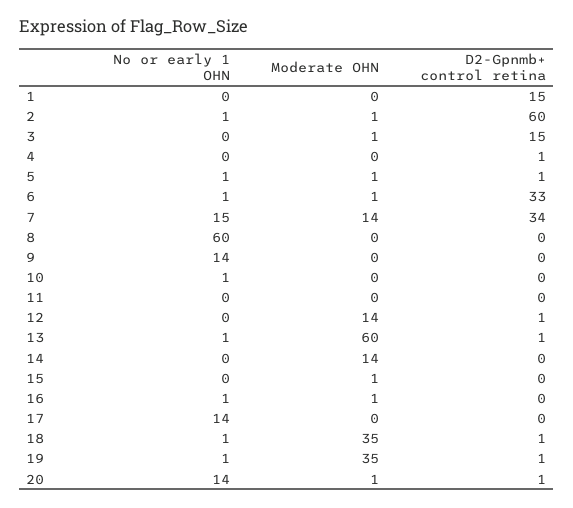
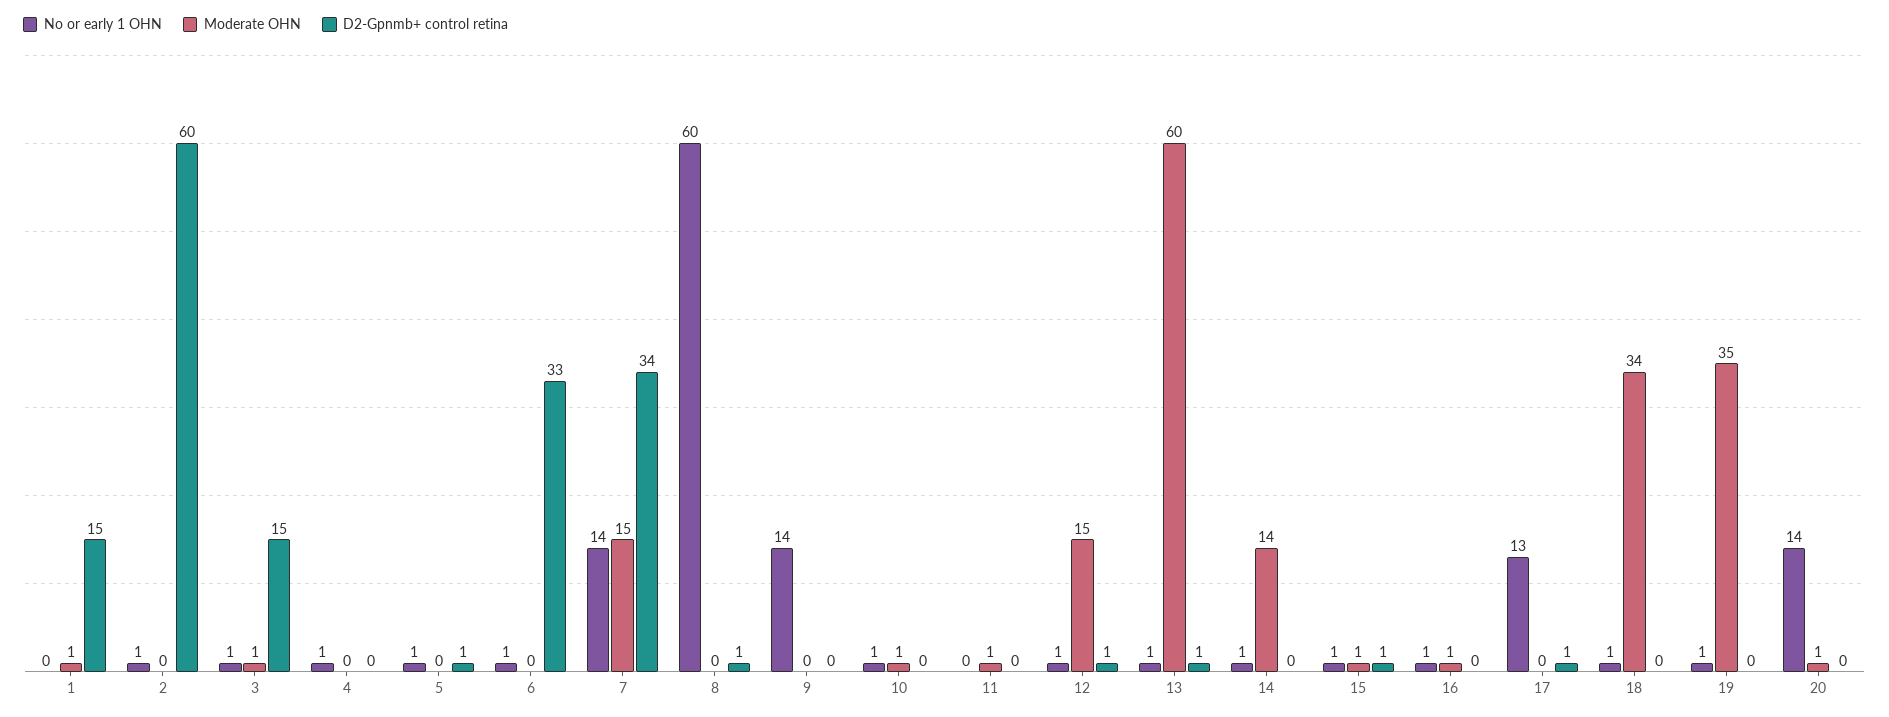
  {
    "No or early 1 OHN": {
      "1": 0,
      "2": 1,
-     "3": 0,
+     "3": 1,
-     "4": 0,
+     "4": 1,
      "5": 1,
      "6": 1,
-     "7": 15,
+     "7": 14,
      "8": 60,
      "9": 14,
      "10": 1,
      "11": 0,
-     "12": 0,
+     "12": 1,
      "13": 1,
-     "14": 0,
+     "14": 1,
-     "15": 0,
+     "15": 1,
      "16": 1,
-     "17": 14,
+     "17": 13,
      "18": 1,
      "19": 1,
      "20": 14
    },
    "Moderate OHN": {
-     "1": 0,
+     "1": 1,
-     "2": 1,
+     "2": 0,
      "3": 1,
      "4": 0,
-     "5": 1,
+     "5": 0,
-     "6": 1,
+     "6": 0,
-     "7": 14,
+     "7": 15,
      "8": 0,
      "9": 0,
-     "10": 0,
+     "10": 1,
-     "11": 0,
+     "11": 1,
-     "12": 14,
+     "12": 15,
      "13": 60,
      "14": 14,
      "15": 1,
      "16": 1,
      "17": 0,
-     "18": 35,
+     "18": 34,
      "19": 35,
      "20": 1
    },
    "D2-Gpnmb+ control retina": {
      "1": 15,
      "2": 60,
      "3": 15,
-     "4": 1,
+     "4": 0,
      "5": 1,
      "6": 33,
      "7": 34,
-     "8": 0,
+     "8": 1,
      "9": 0,
      "10": 0,
      "11": 0,
      "12": 1,
      "13": 1,
      "14": 0,
-     "15": 0,
+     "15": 1,
      "16": 0,
-     "17": 0,
+     "17": 1,
-     "18": 1,
+     "18": 0,
-     "19": 1,
+     "19": 0,
-     "20": 1
+     "20": 0
    }
  }

